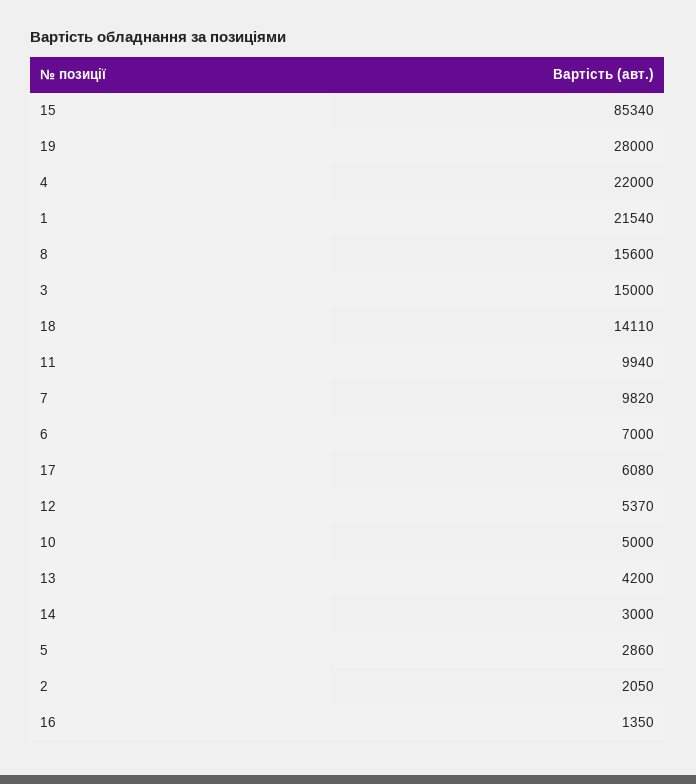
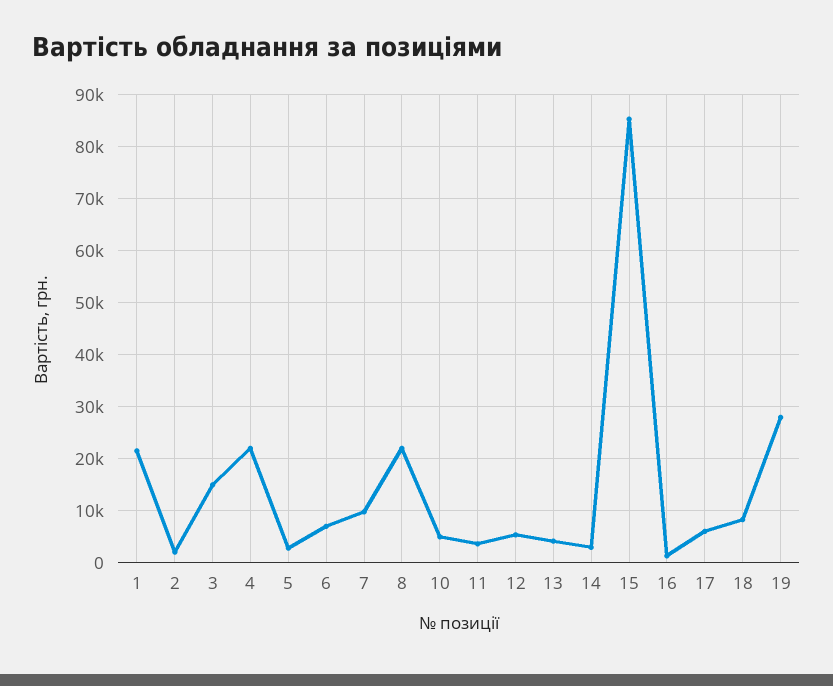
  {
    "15": 85340,
    "19": 28000,
    "4": 22000,
    "1": 21540,
-   "8": 15600,
+   "8": 22000,
    "3": 15000,
-   "18": 14110,
+   "18": 8000,
-   "11": 9940,
+   "11": 4000,
    "7": 9820,
    "6": 7000,
    "17": 6080,
    "12": 5370,
    "10": 5000,
    "13": 4200,
    "14": 3000,
    "5": 2860,
    "2": 2050,
    "16": 1350
  }

